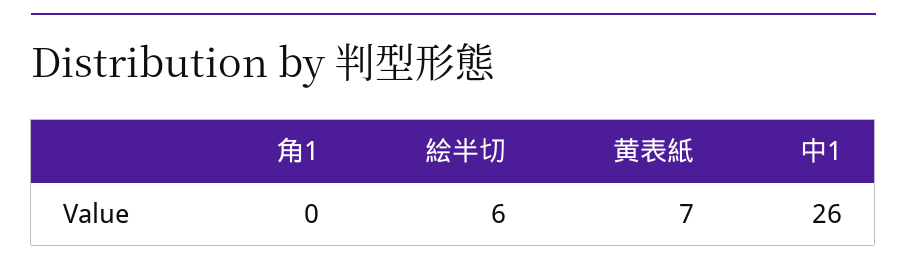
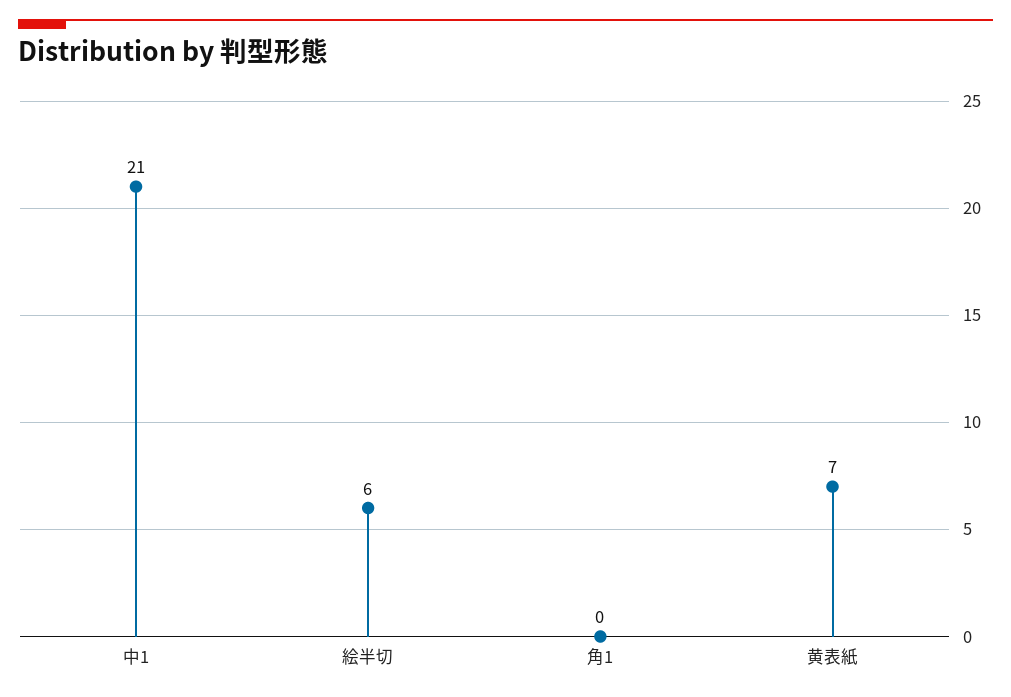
  {
    "角1": 0,
    "絵半切": 6,
    "黄表紙": 7,
-   "中1": 26
+   "中1": 21
  }

